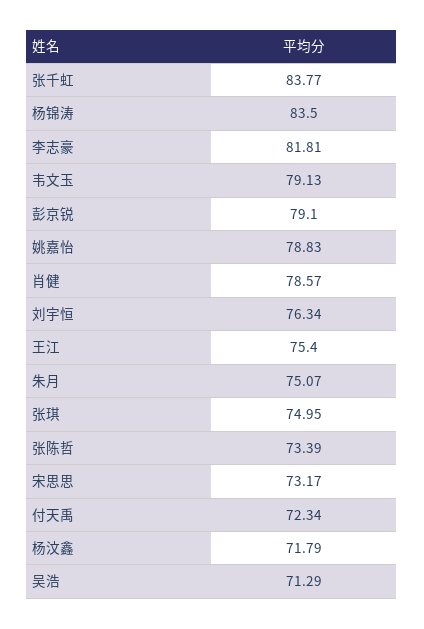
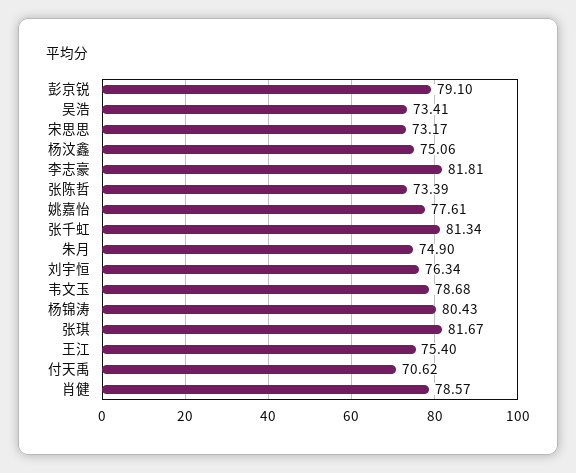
  {
-   "张千虹": 83.77,
+   "张千虹": 81.34,
-   "杨锦涛": 83.5,
+   "杨锦涛": 80.43,
    "李志豪": 81.81,
-   "韦文玉": 79.13,
+   "韦文玉": 78.68,
    "彭京锐": 79.1,
-   "姚嘉怡": 78.83,
+   "姚嘉怡": 77.61,
    "肖健": 78.57,
    "刘宇恒": 76.34,
    "王江": 75.4,
-   "朱月": 75.07,
+   "朱月": 74.9,
-   "张琪": 74.95,
+   "张琪": 81.67,
    "张陈哲": 73.39,
    "宋思思": 73.17,
-   "付天禹": 72.34,
+   "付天禹": 70.62,
-   "杨汶鑫": 71.79,
+   "杨汶鑫": 75.06,
-   "吴浩": 71.29
+   "吴浩": 73.41
  }

